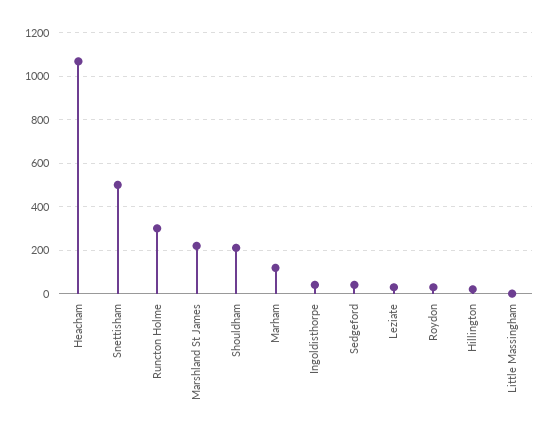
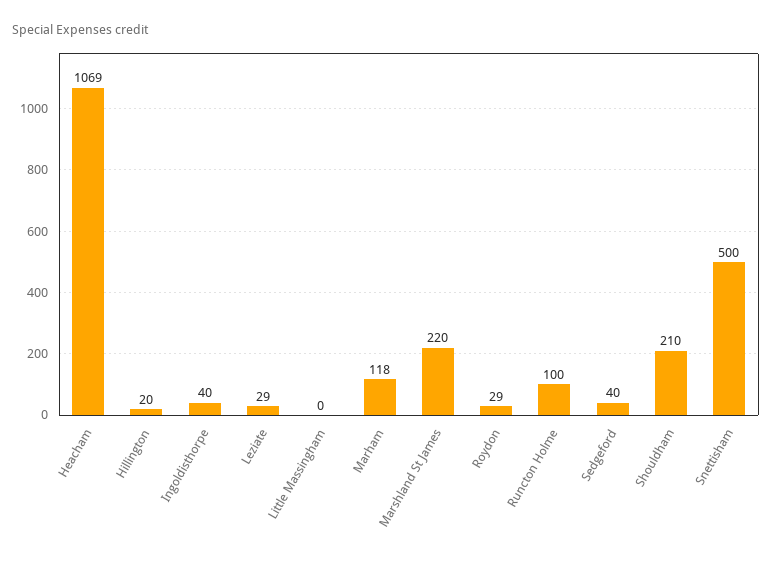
  {
    "Heacham": 1069,
    "Snettisham": 500,
-   "Runcton Holme": 300,
+   "Runcton Holme": 100,
    "Marshland St James": 220,
    "Shouldham": 210,
    "Marham": 118,
    "Ingoldisthorpe": 40,
    "Sedgeford": 40,
    "Leziate": 29,
    "Roydon": 29,
    "Hillington": 20,
    "Little Massingham": 0
  }

